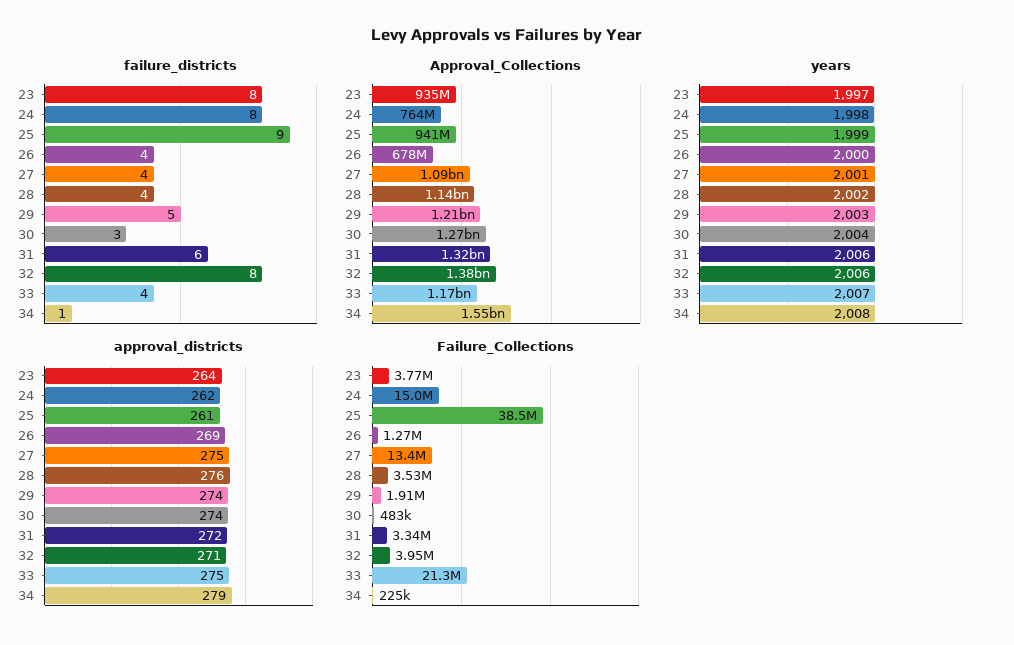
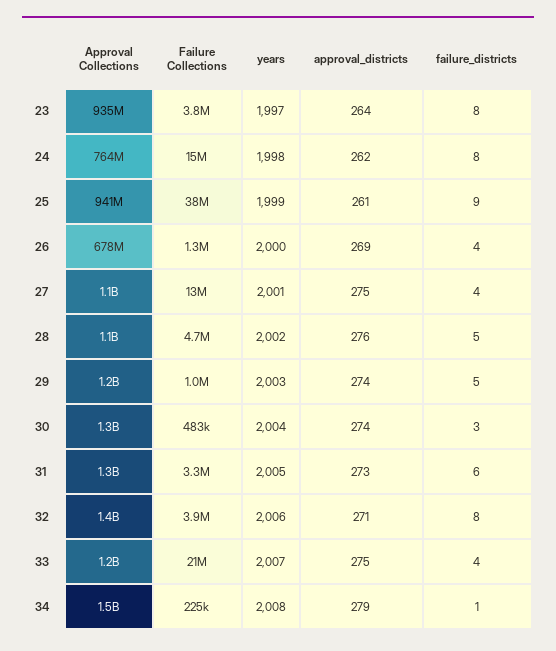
  {
    "failure_districts": {
      "23": 8,
      "24": 8,
      "25": 9,
      "26": 4,
      "27": 4,
-     "28": 4,
+     "28": 5,
      "29": 5,
      "30": 3,
      "31": 6,
      "32": 8,
      "33": 4,
      "34": 1
    },
    "Approval_Collections": {
      "23": 935000000,
      "24": 764000000,
      "25": 941000000,
      "26": 678000000,
      "27": 1090000000,
      "28": 1140000000,
      "29": 1210000000,
      "30": 1270000000,
      "31": 1320000000,
      "32": 1380000000,
      "33": 1170000000,
      "34": 1550000000
    },
    "years": {
      "23": 1997,
      "24": 1998,
      "25": 1999,
      "26": 2000,
      "27": 2001,
      "28": 2002,
      "29": 2003,
      "30": 2004,
-     "31": 2006,
+     "31": 2005,
      "32": 2006,
      "33": 2007,
      "34": 2008
    },
    "approval_districts": {
      "23": 264,
      "24": 262,
      "25": 261,
      "26": 269,
      "27": 275,
      "28": 276,
      "29": 274,
      "30": 274,
-     "31": 272,
+     "31": 273,
      "32": 271,
      "33": 275,
      "34": 279
    },
    "Failure_Collections": {
      "23": 3770000,
      "24": 15000000,
      "25": 38500000,
      "26": 1270000,
      "27": 13400000,
-     "28": 3530000,
+     "28": 4700000,
-     "29": 1910000,
+     "29": 1000000,
      "30": 483000,
      "31": 3340000,
      "32": 3950000,
      "33": 21300000,
      "34": 225000
    }
  }

